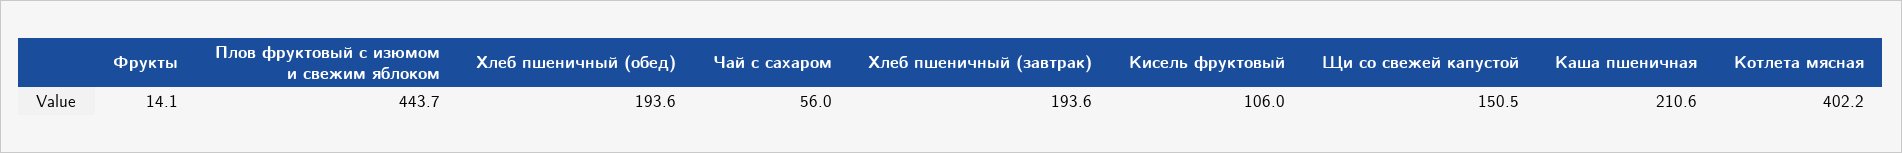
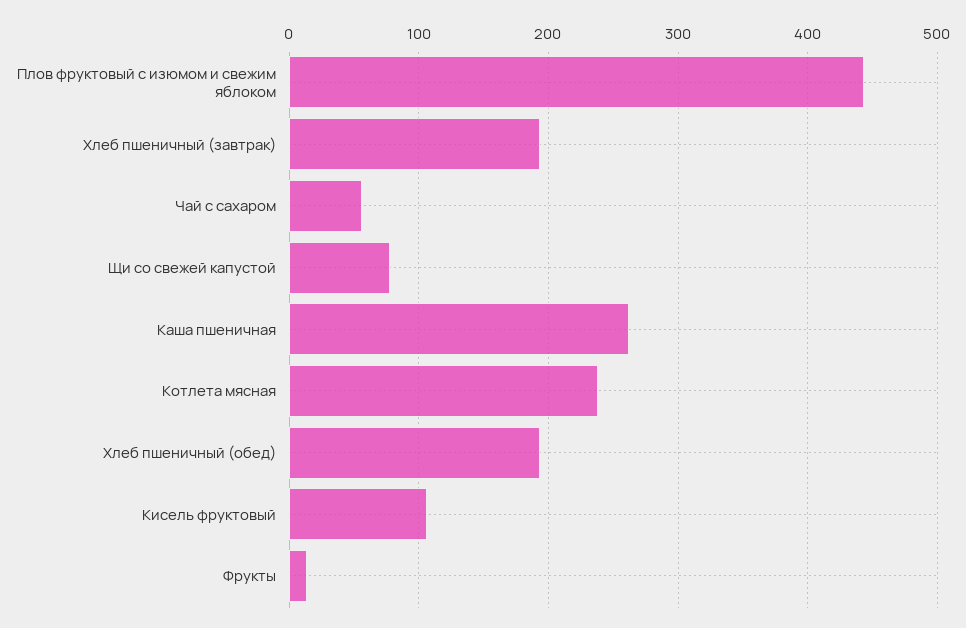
  {
    "Фрукты": 14.1,
    "Плов фруктовый с изюмом и свежим яблоком": 443.7,
    "Хлеб пшеничный (обед)": 193.6,
    "Чай с сахаром": 56,
    "Хлеб пшеничный (завтрак)": 193.6,
    "Кисель фруктовый": 106,
-   "Щи со свежей капустой": 150.5,
+   "Щи со свежей капустой": 80,
-   "Каша пшеничная": 210.6,
+   "Каша пшеничная": 260,
-   "Котлета мясная": 402.2
+   "Котлета мясная": 240
  }

